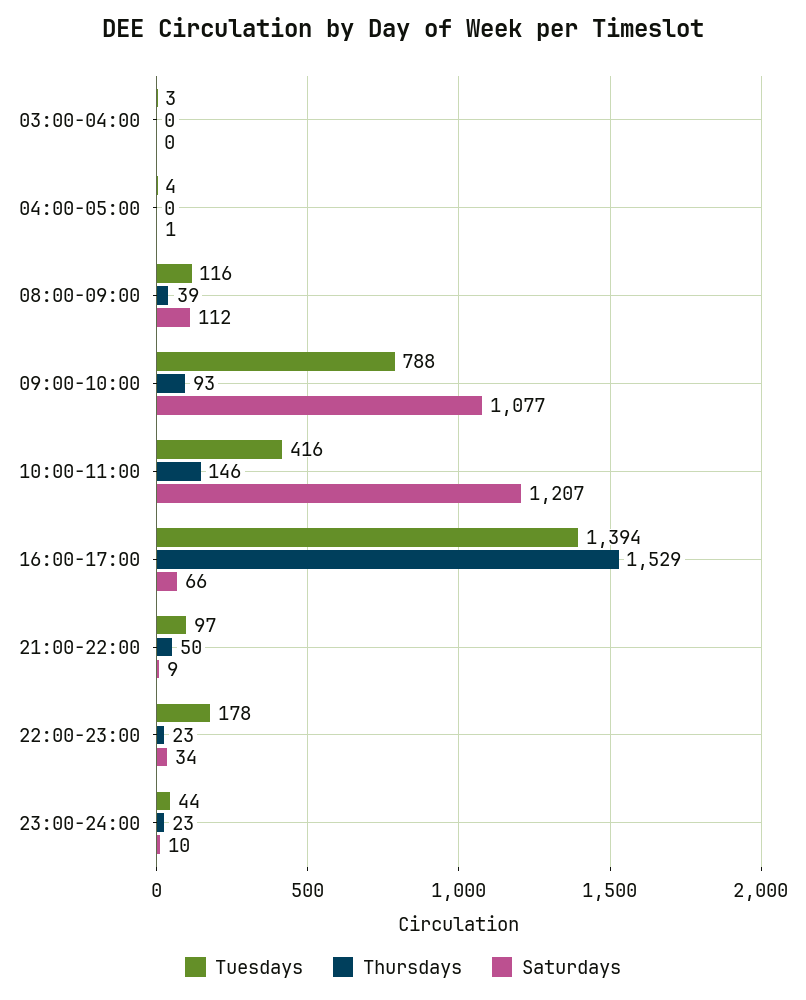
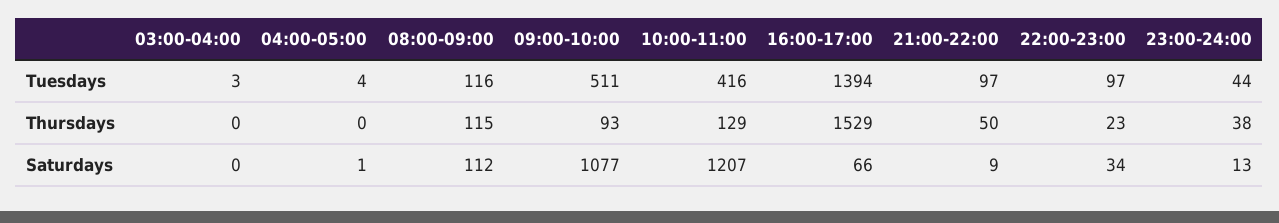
  {
    "Tuesdays": {
      "03:00-04:00": 3,
      "04:00-05:00": 4,
      "08:00-09:00": 116,
-     "09:00-10:00": 788,
+     "09:00-10:00": 511,
      "10:00-11:00": 416,
      "16:00-17:00": 1394,
      "21:00-22:00": 97,
-     "22:00-23:00": 178,
+     "22:00-23:00": 97,
      "23:00-24:00": 44
    },
    "Thursdays": {
      "03:00-04:00": 0,
      "04:00-05:00": 0,
-     "08:00-09:00": 39,
+     "08:00-09:00": 115,
      "09:00-10:00": 93,
-     "10:00-11:00": 146,
+     "10:00-11:00": 129,
      "16:00-17:00": 1529,
      "21:00-22:00": 50,
      "22:00-23:00": 23,
-     "23:00-24:00": 23
+     "23:00-24:00": 38
    },
    "Saturdays": {
      "03:00-04:00": 0,
      "04:00-05:00": 1,
      "08:00-09:00": 112,
      "09:00-10:00": 1077,
      "10:00-11:00": 1207,
      "16:00-17:00": 66,
      "21:00-22:00": 9,
      "22:00-23:00": 34,
-     "23:00-24:00": 10
+     "23:00-24:00": 13
    }
  }

